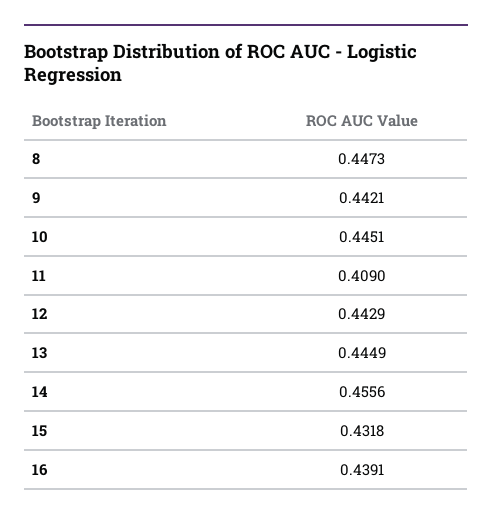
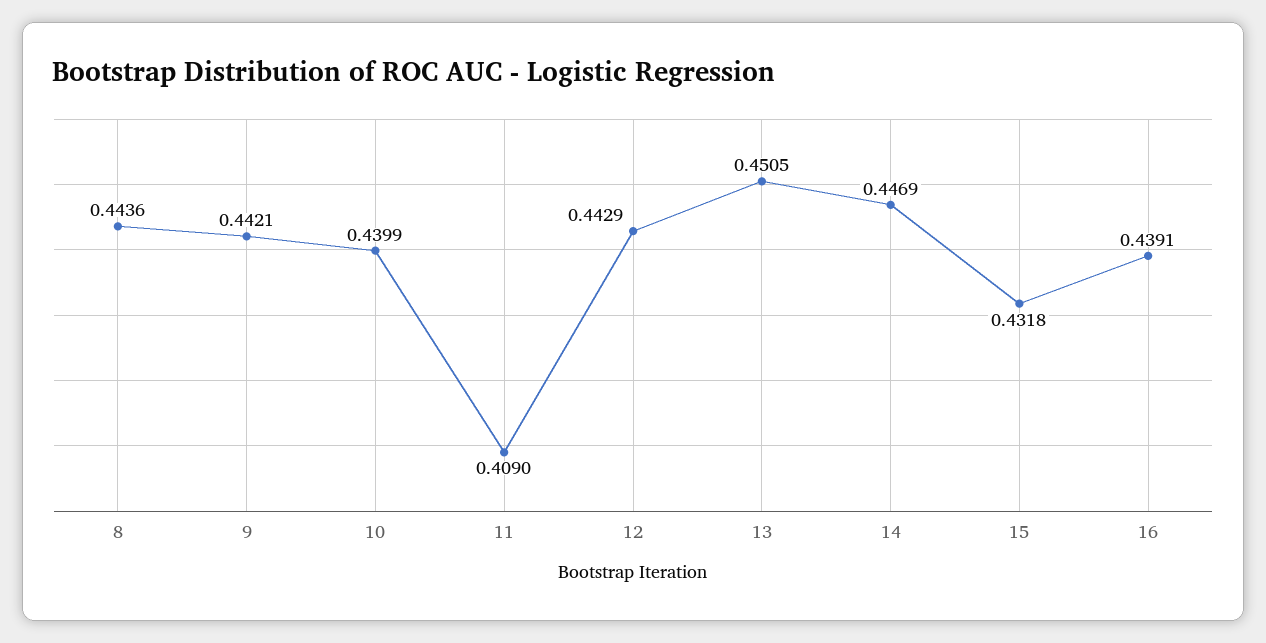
  {
-   "8": 0.4473,
+   "8": 0.4436,
    "9": 0.4421,
-   "10": 0.4451,
+   "10": 0.4399,
    "11": 0.409,
    "12": 0.4429,
-   "13": 0.4449,
+   "13": 0.4505,
-   "14": 0.4556,
+   "14": 0.4469,
    "15": 0.4318,
    "16": 0.4391
  }

